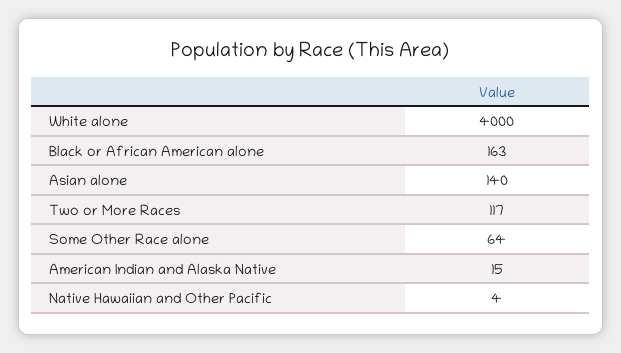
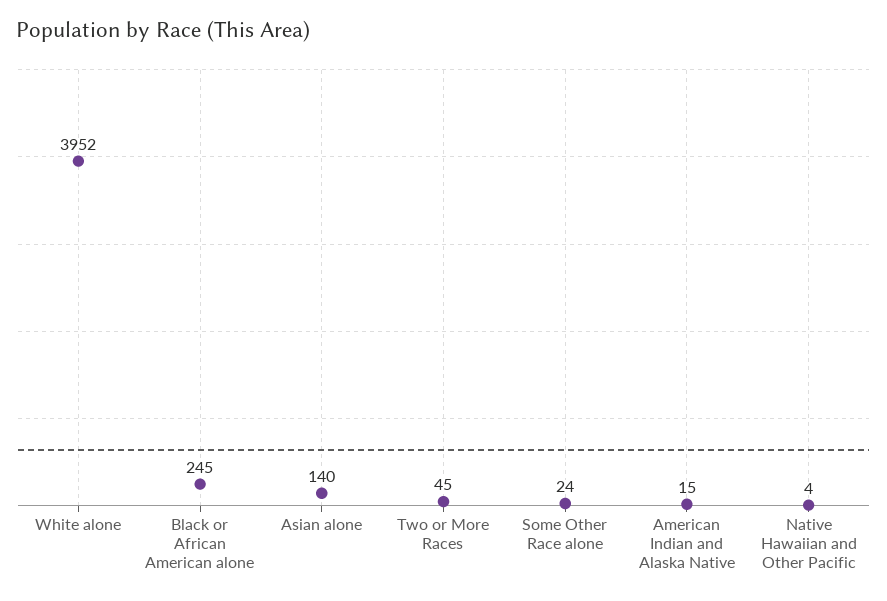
  {
-   "White alone": 4000,
+   "White alone": 3952,
-   "Black or African American alone": 163,
+   "Black or African American alone": 245,
    "Asian alone": 140,
-   "Two or More Races": 117,
+   "Two or More Races": 45,
-   "Some Other Race alone": 64,
+   "Some Other Race alone": 24,
    "American Indian and Alaska Native": 15,
    "Native Hawaiian and Other Pacific": 4
  }

